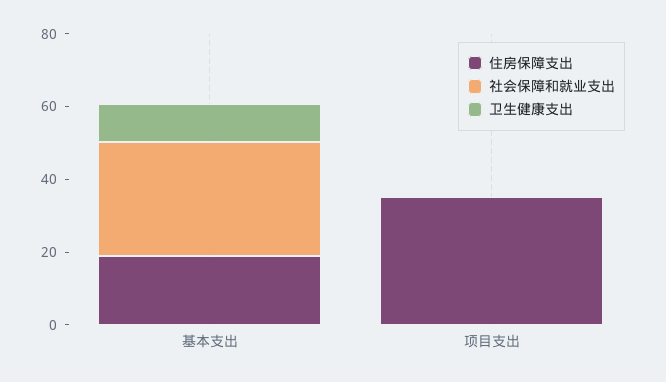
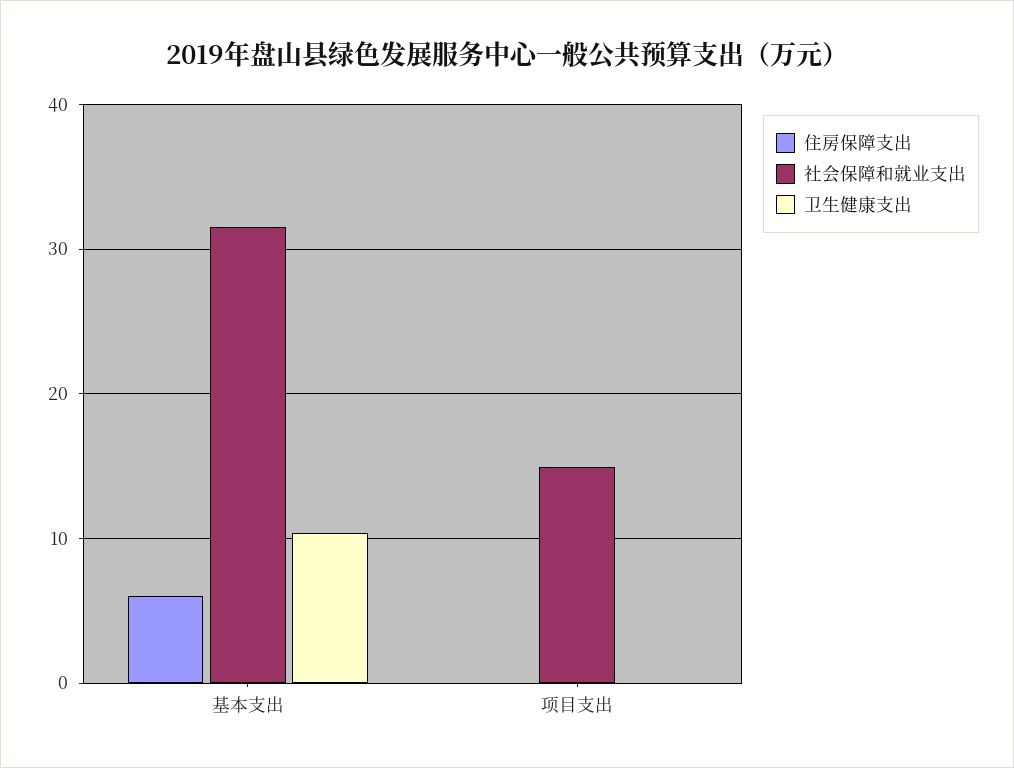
  {
    "住房保障支出": {
-     "基本支出": 20,
+     "基本支出": 6,
-     "项目支出": 35
+     "项目支出": 0
    },
    "社会保障和就业支出": {
      "基本支出": 32,
-     "项目支出": 0
+     "项目支出": 15
    },
    "卫生健康支出": {
      "基本支出": 10,
      "项目支出": 0
    }
  }

